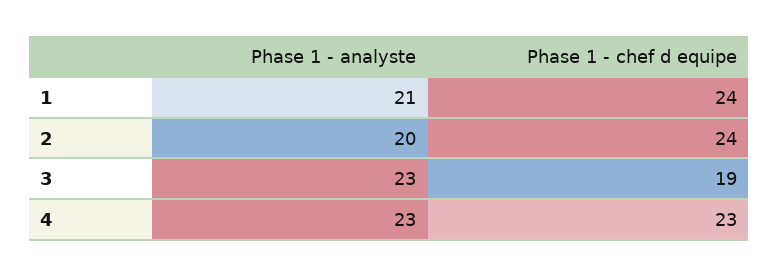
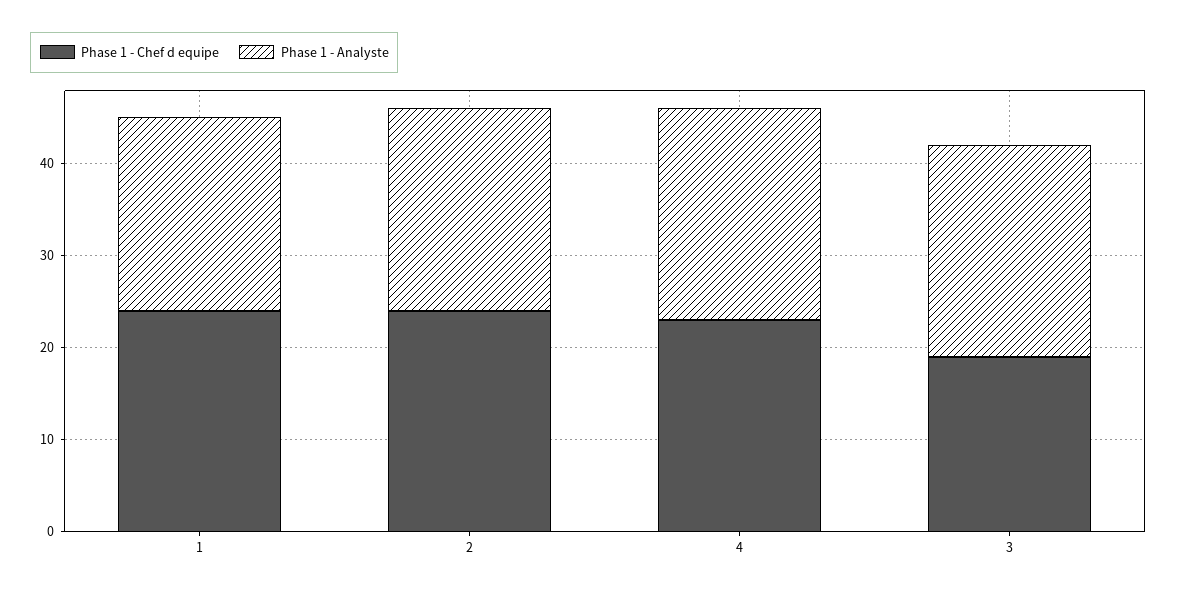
  {
    "Phase 1 - analyste": {
      "1": 21,
-     "2": 20,
+     "2": 22,
      "3": 23,
      "4": 23
    },
    "Phase 1 - chef d equipe": {
      "1": 24,
      "2": 24,
      "3": 19,
      "4": 23
    }
  }

